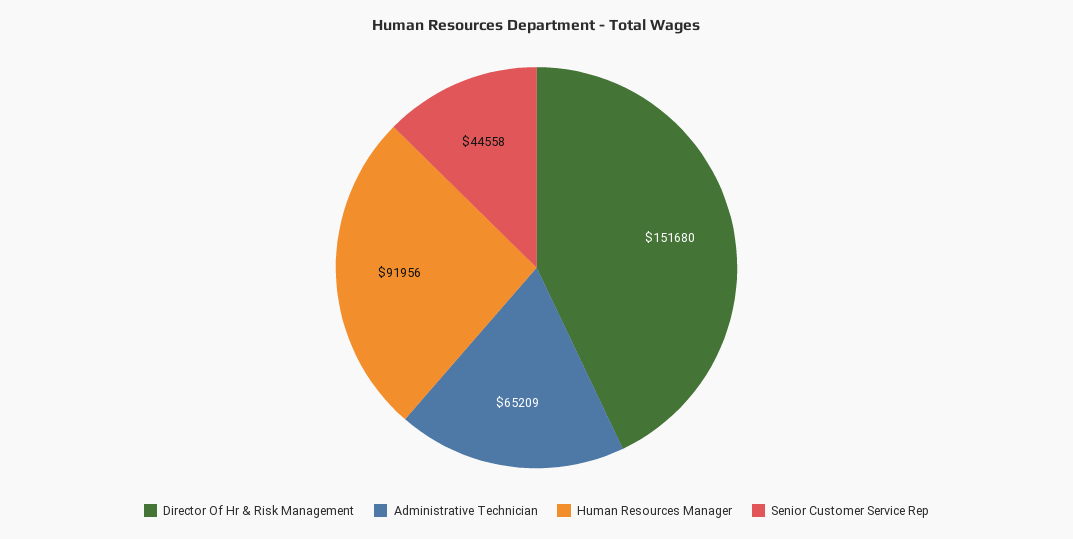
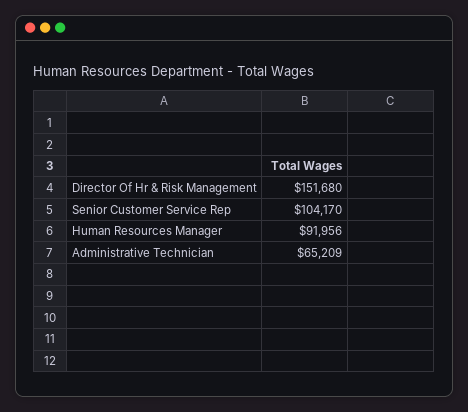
  {
    "Director Of Hr & Risk Management": 151680,
    "Administrative Technician": 65209,
    "Human Resources Manager": 91956,
-   "Senior Customer Service Rep": 44558
+   "Senior Customer Service Rep": 104170
  }

